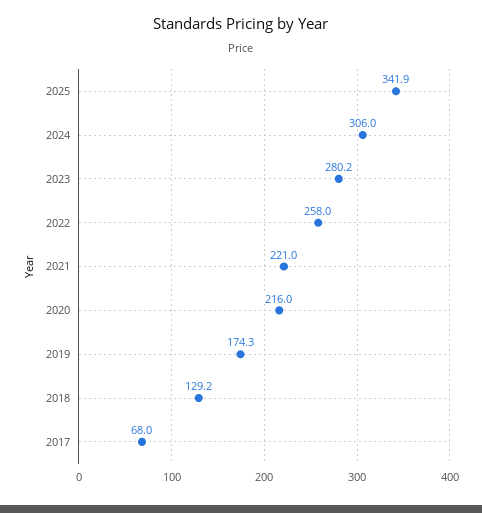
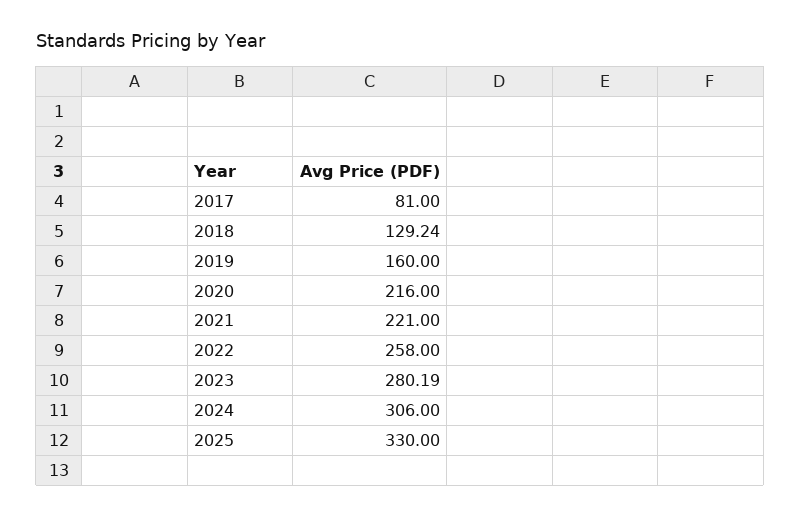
  {
-   "2025": 341.9,
+   "2025": 330,
    "2024": 306,
    "2023": 280.19,
    "2022": 258,
    "2021": 221,
    "2020": 216,
-   "2019": 174.3,
+   "2019": 160,
    "2018": 129.24,
-   "2017": 68
+   "2017": 81
  }

